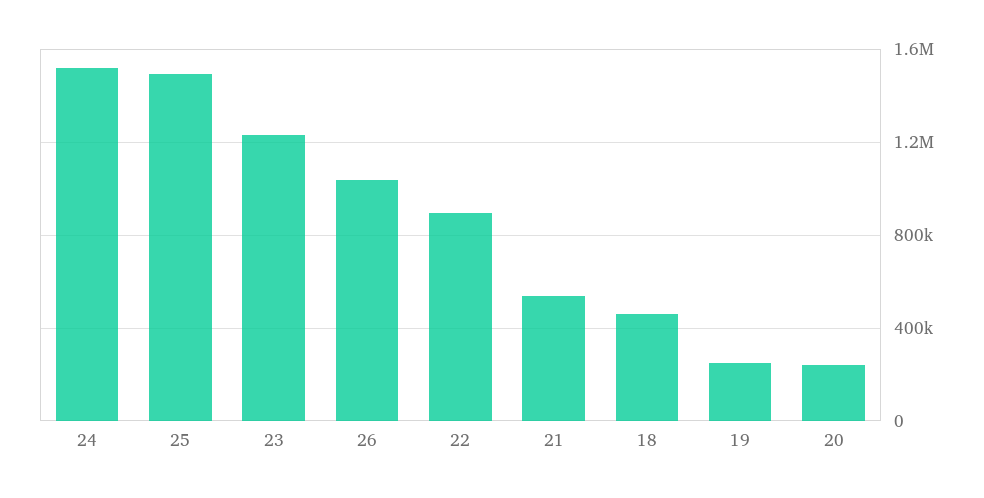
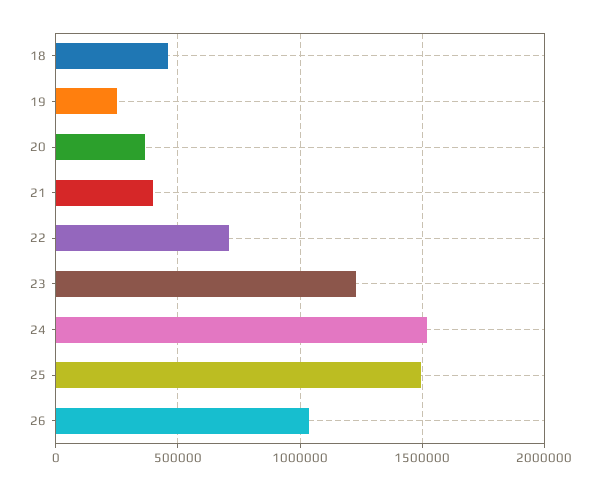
  {
    "24": 1500000,
    "25": 1500000,
    "23": 1250000,
    "26": 1050000,
-   "22": 900000,
+   "22": 700000,
-   "21": 550000,
+   "21": 400000,
    "18": 450000,
    "19": 250000,
-   "20": 250000
+   "20": 350000
  }

